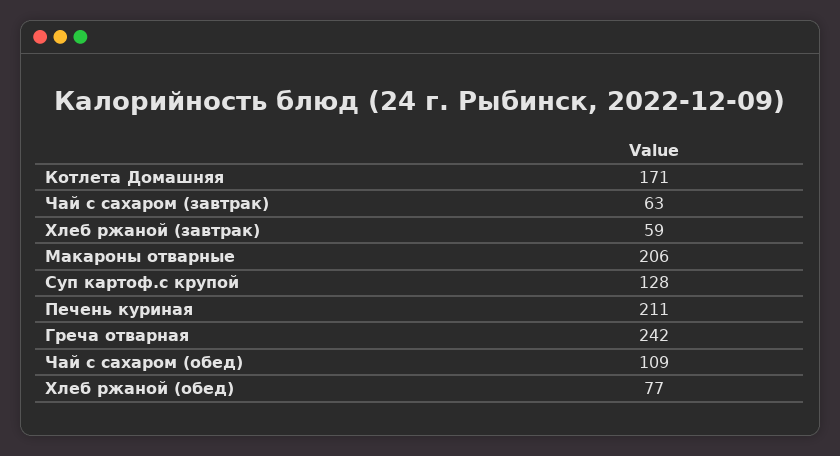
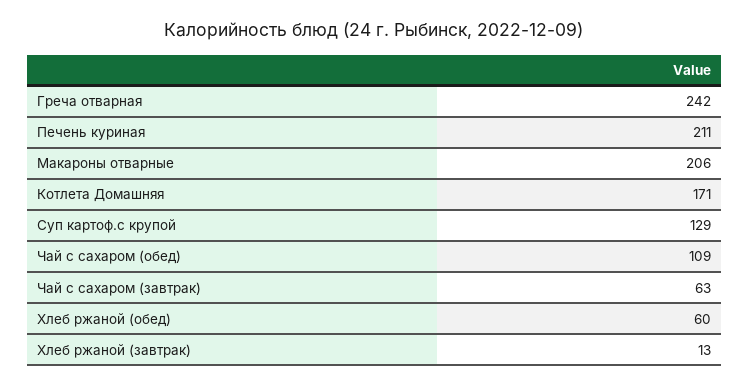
  {
    "Котлета Домашняя": 171,
    "Чай с сахаром (завтрак)": 63,
-   "Хлеб ржаной (завтрак)": 59,
+   "Хлеб ржаной (завтрак)": 13,
    "Макароны отварные": 206,
-   "Суп картоф.с крупой": 128,
+   "Суп картоф.с крупой": 129,
    "Печень куриная": 211,
    "Греча отварная": 242,
    "Чай с сахаром (обед)": 109,
-   "Хлеб ржаной (обед)": 77
+   "Хлеб ржаной (обед)": 60
  }

